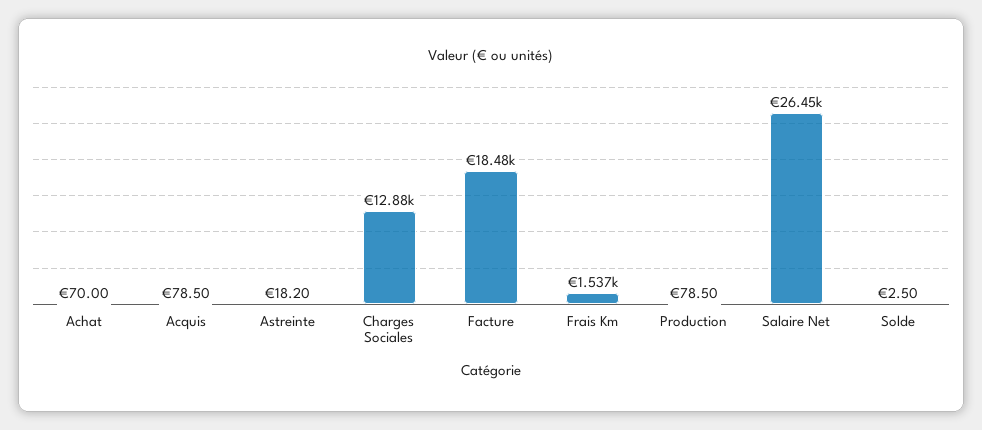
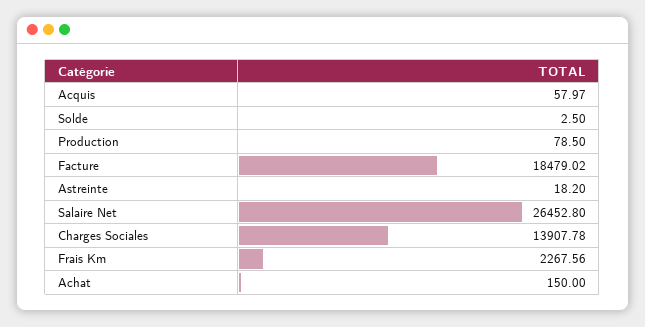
  {
-   "Achat": 70,
+   "Achat": 150,
-   "Acquis": 78.5,
+   "Acquis": 57.97,
    "Astreinte": 18.2,
-   "Charges Sociales": 12880,
+   "Charges Sociales": 13907.78,
    "Facture": 18479.02,
-   "Frais Km": 1537,
+   "Frais Km": 2267.56,
    "Production": 78.5,
    "Salaire Net": 26452.8,
    "Solde": 2.5
  }

